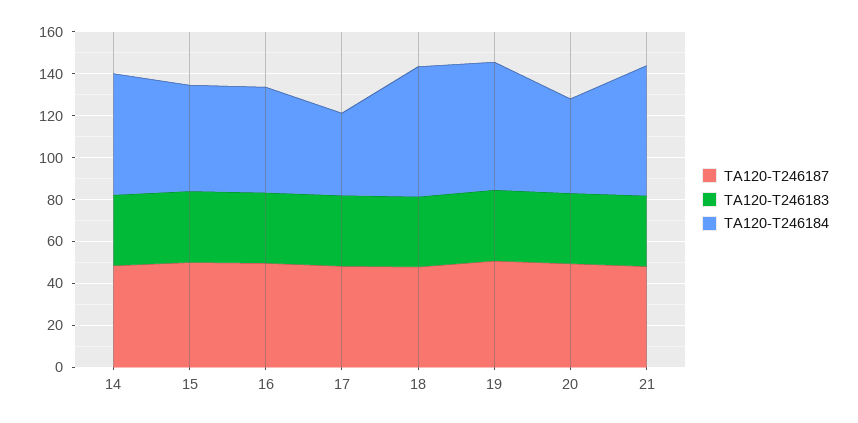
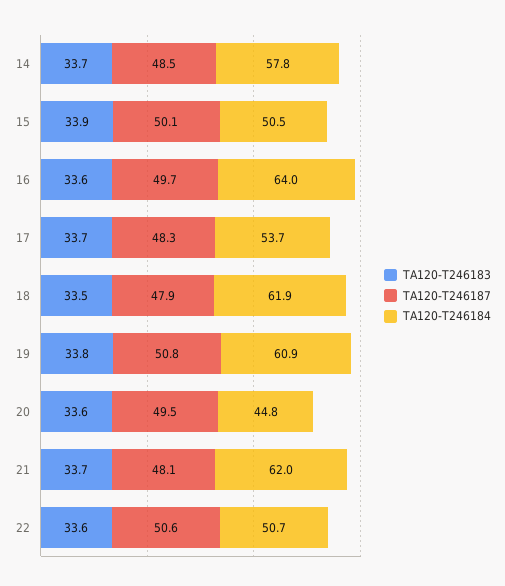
  {
    "TA120-T246187": {
      "14": 48.5,
      "15": 50.1,
      "16": 49.7,
      "17": 48.3,
      "18": 47.9,
      "19": 50.8,
      "20": 49.5,
-     "21": 48.1
+     "21": 48.1,
+     "22": 50.6
    },
    "TA120-T246183": {
      "14": 33.7,
      "15": 33.9,
      "16": 33.6,
      "17": 33.7,
      "18": 33.5,
      "19": 33.8,
      "20": 33.6,
-     "21": 33.7
+     "21": 33.7,
+     "22": 33.6
    },
    "TA120-T246184": {
      "14": 57.8,
      "15": 50.5,
-     "16": 50,
+     "16": 64,
-     "17": 40,
+     "17": 53.7,
      "18": 61.9,
      "19": 60.9,
      "20": 44.8,
-     "21": 62
+     "21": 62,
+     "22": 50.7
    }
  }

